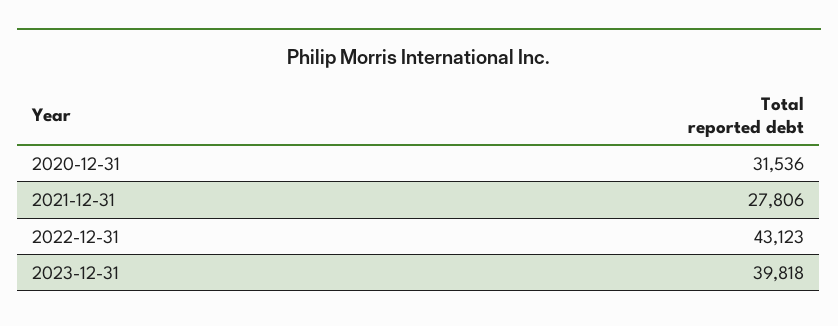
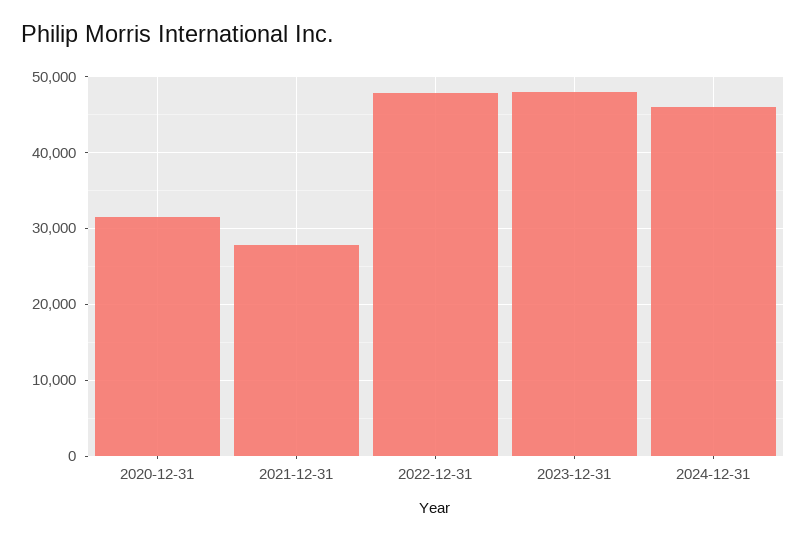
  {
    "2020-12-31": 31536,
    "2021-12-31": 27806,
-   "2022-12-31": 43123,
+   "2022-12-31": 48000,
-   "2023-12-31": 39818
+   "2023-12-31": 48000,
+   "2024-12-31": 46000
  }

